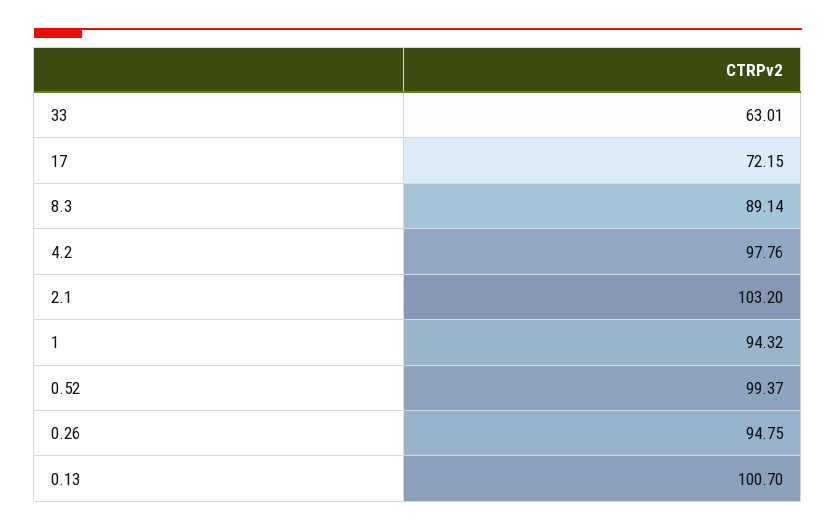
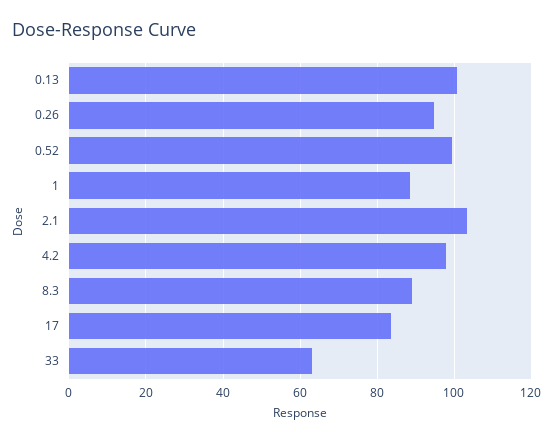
  {
    "33": 63.01,
-   "17": 72.15,
+   "17": 84,
    "8.3": 89.14,
    "4.2": 97.76,
    "2.1": 103.2,
-   "1": 94.32,
+   "1": 88,
    "0.52": 99.37,
    "0.26": 94.75,
    "0.13": 100.7
  }

